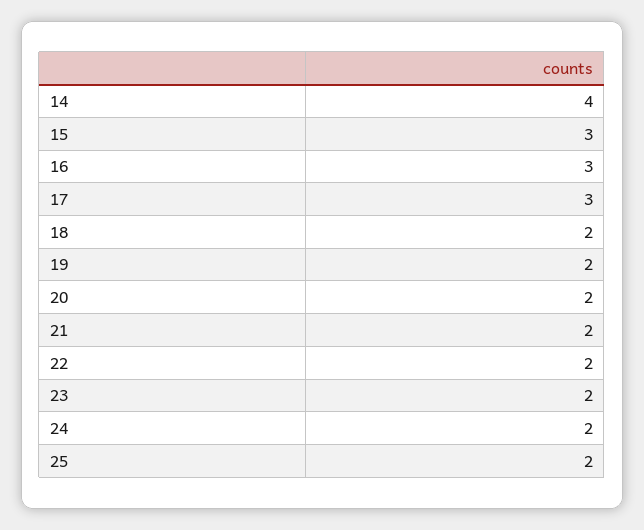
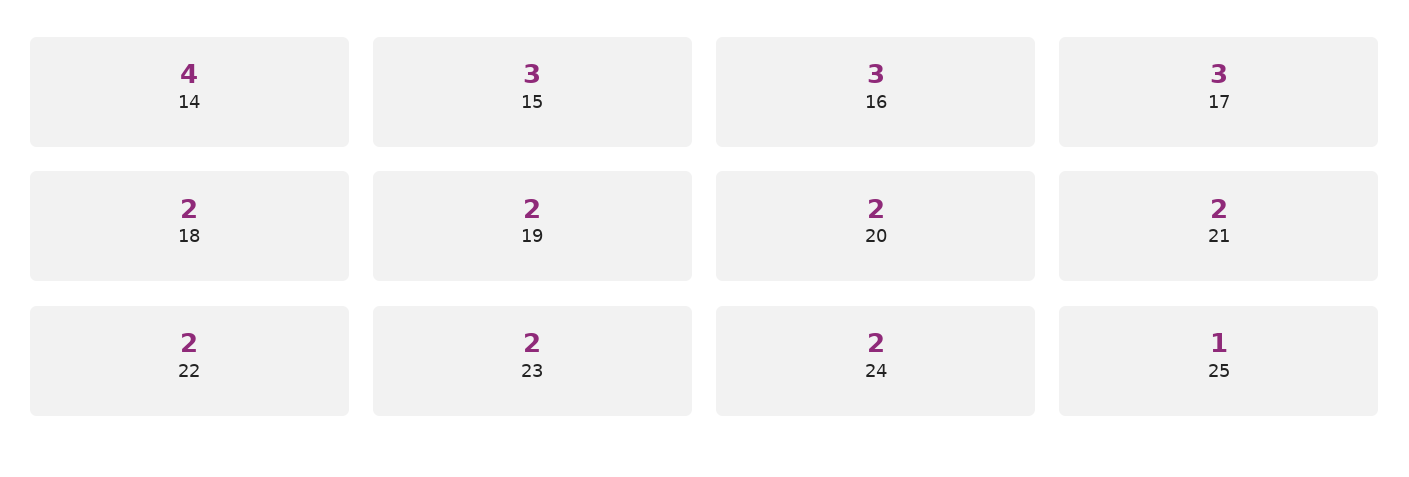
  {
    "14": 4,
    "15": 3,
    "16": 3,
    "17": 3,
    "18": 2,
    "19": 2,
    "20": 2,
    "21": 2,
    "22": 2,
    "23": 2,
    "24": 2,
-   "25": 2
+   "25": 1
  }

